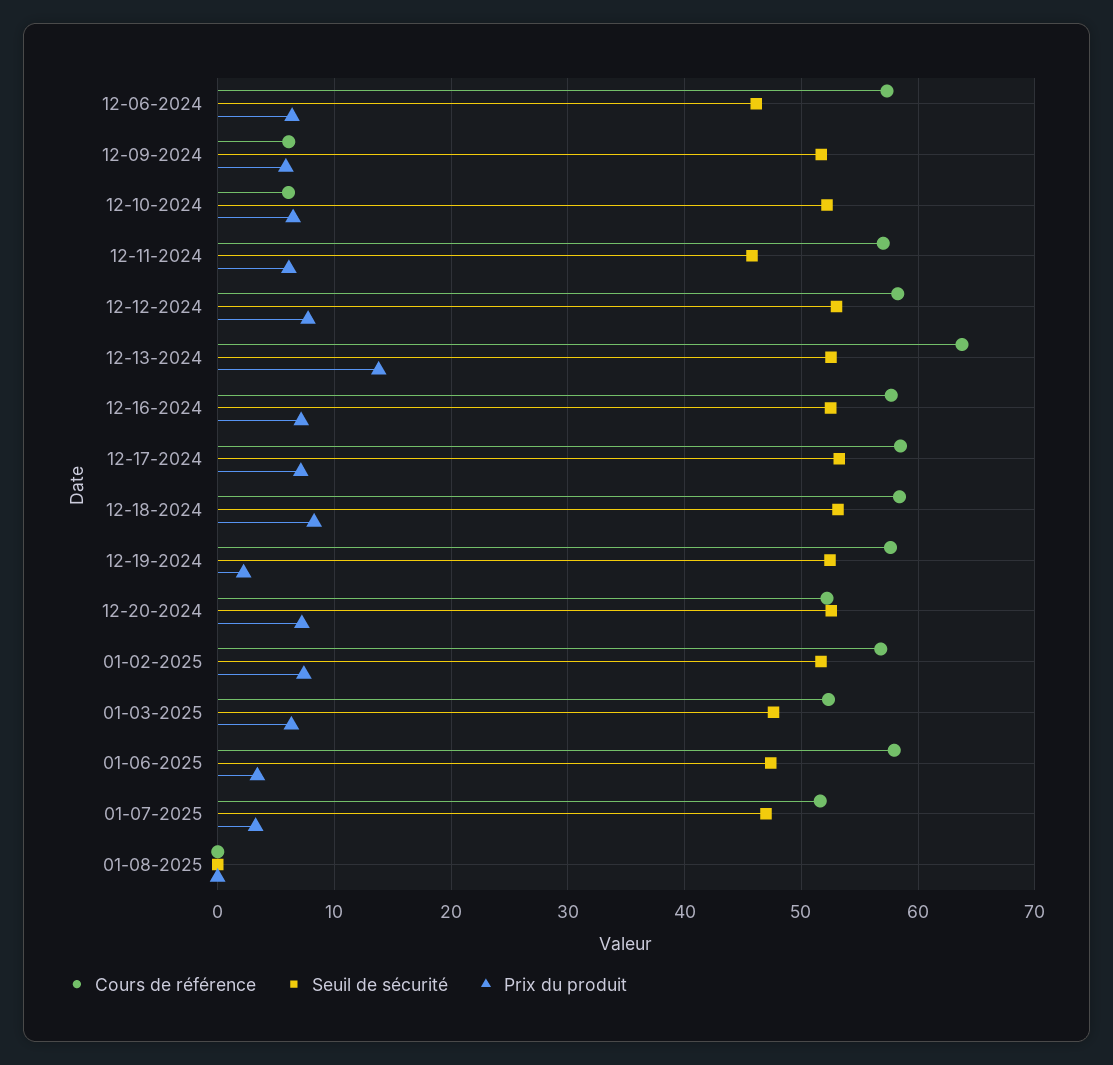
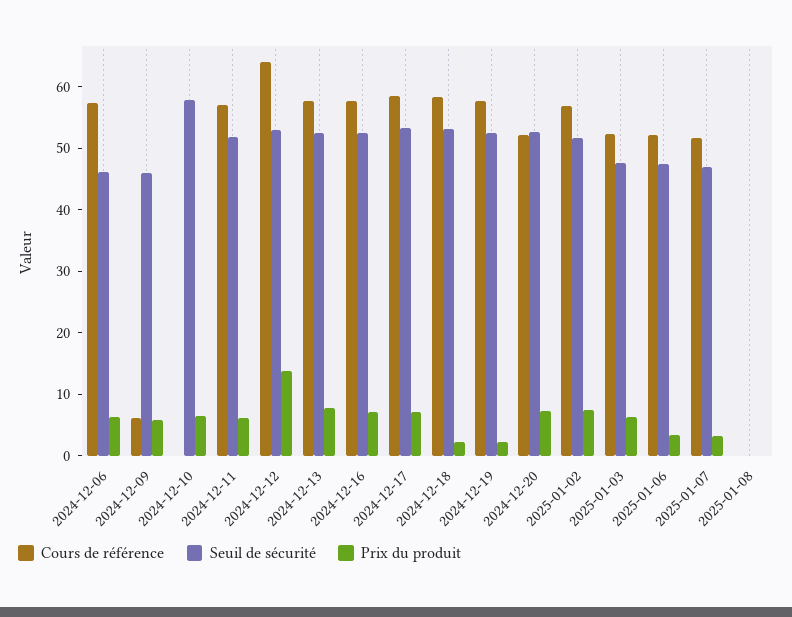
  {
    "Cours de référence": {
      "12-06-2024": 57,
      "12-09-2024": 6,
-     "12-10-2024": 6,
+     "12-10-2024": 0,
      "12-11-2024": 57,
-     "12-12-2024": 58,
+     "12-12-2024": 64,
-     "12-13-2024": 64,
+     "12-13-2024": 58,
      "12-16-2024": 58,
      "12-17-2024": 59,
      "12-18-2024": 58,
      "12-19-2024": 58,
      "12-20-2024": 52,
      "01-02-2025": 57,
      "01-03-2025": 52,
-     "01-06-2025": 58,
+     "01-06-2025": 52,
      "01-07-2025": 52,
      "01-08-2025": 0
    },
    "Seuil de sécurité": {
      "12-06-2024": 46,
-     "12-09-2024": 52,
+     "12-09-2024": 46,
-     "12-10-2024": 52,
+     "12-10-2024": 58,
-     "12-11-2024": 46,
+     "12-11-2024": 52,
      "12-12-2024": 53,
      "12-13-2024": 53,
      "12-16-2024": 53,
      "12-17-2024": 53,
      "12-18-2024": 53,
      "12-19-2024": 52,
      "12-20-2024": 53,
      "01-02-2025": 52,
      "01-03-2025": 48,
      "01-06-2025": 47,
      "01-07-2025": 47,
      "01-08-2025": 0
    },
    "Prix du produit": {
      "12-06-2024": 6,
      "12-09-2024": 6,
      "12-10-2024": 6,
      "12-11-2024": 6,
-     "12-12-2024": 8,
+     "12-12-2024": 14,
-     "12-13-2024": 14,
+     "12-13-2024": 8,
      "12-16-2024": 7,
      "12-17-2024": 7,
-     "12-18-2024": 8,
+     "12-18-2024": 2,
      "12-19-2024": 2,
      "12-20-2024": 7,
      "01-02-2025": 7,
      "01-03-2025": 6,
      "01-06-2025": 3,
      "01-07-2025": 3,
      "01-08-2025": 0
    }
  }

